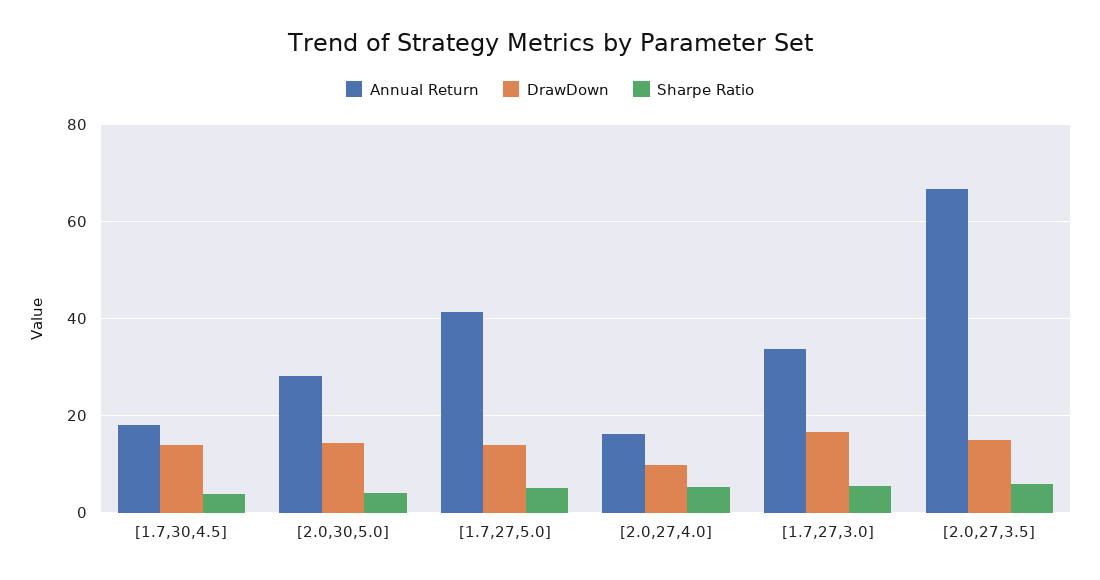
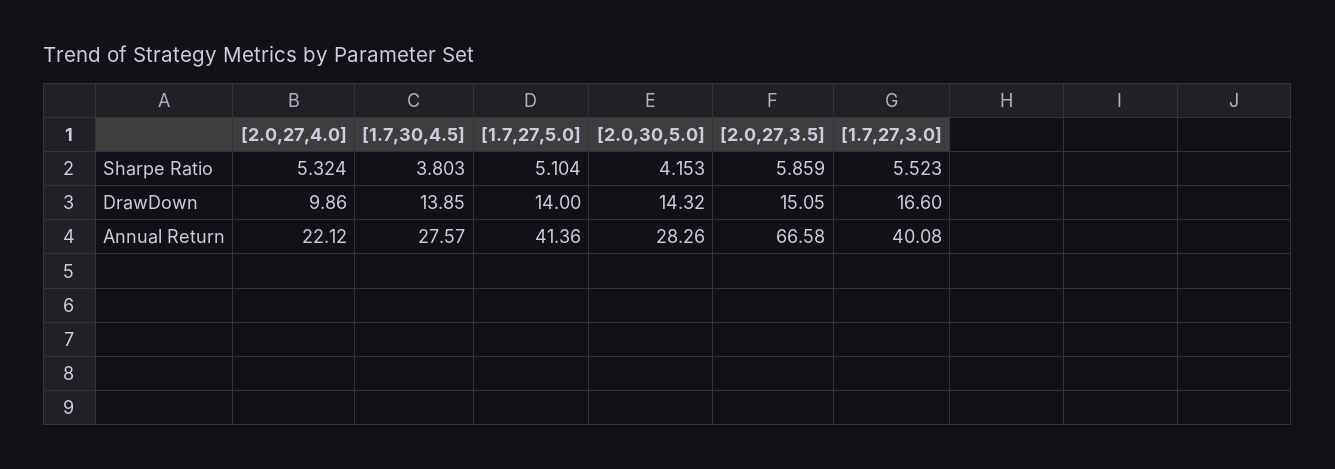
  {
    "Annual Return": {
-     "[1.7,30,4.5]": 18,
+     "[1.7,30,4.5]": 27.57,
      "[2.0,30,5.0]": 28.26,
      "[1.7,27,5.0]": 41.36,
-     "[2.0,27,4.0]": 16,
+     "[2.0,27,4.0]": 22.12,
-     "[1.7,27,3.0]": 34,
+     "[1.7,27,3.0]": 40.08,
      "[2.0,27,3.5]": 66.58
    },
    "DrawDown": {
      "[1.7,30,4.5]": 13.85,
      "[2.0,30,5.0]": 14.32,
      "[1.7,27,5.0]": 14,
      "[2.0,27,4.0]": 9.86,
      "[1.7,27,3.0]": 16.6,
      "[2.0,27,3.5]": 15.05
    },
    "Sharpe Ratio": {
      "[1.7,30,4.5]": 3.803,
      "[2.0,30,5.0]": 4.153,
      "[1.7,27,5.0]": 5.104,
      "[2.0,27,4.0]": 5.324,
      "[1.7,27,3.0]": 5.523,
      "[2.0,27,3.5]": 5.859
    }
  }

